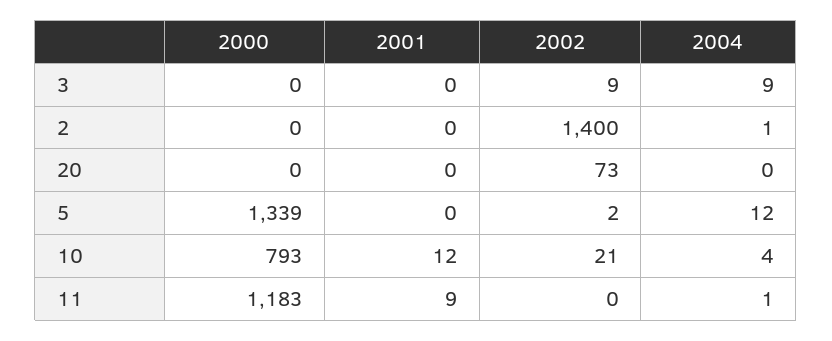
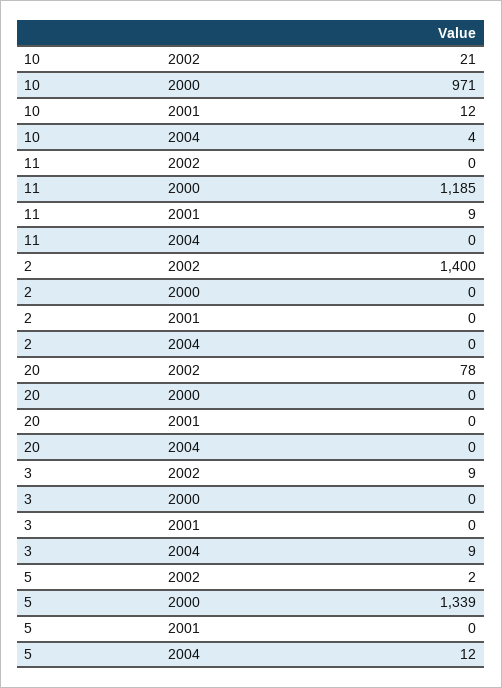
  {
    "2000": {
      "3": 0,
      "2": 0,
      "20": 0,
      "5": 1339,
-     "10": 793,
+     "10": 971,
-     "11": 1183
+     "11": 1185
    },
    "2001": {
      "3": 0,
      "2": 0,
      "20": 0,
      "5": 0,
      "10": 12,
      "11": 9
    },
    "2002": {
      "3": 9,
      "2": 1400,
-     "20": 73,
+     "20": 78,
      "5": 2,
      "10": 21,
      "11": 0
    },
    "2004": {
      "3": 9,
-     "2": 1,
+     "2": 0,
      "20": 0,
      "5": 12,
      "10": 4,
-     "11": 1
+     "11": 0
    }
  }

